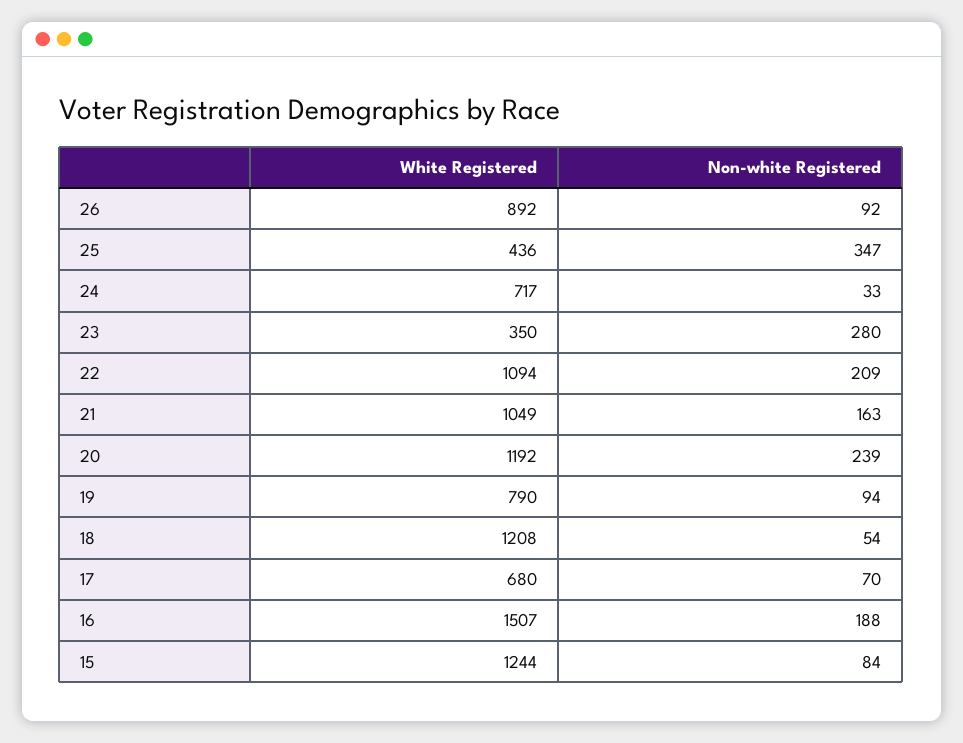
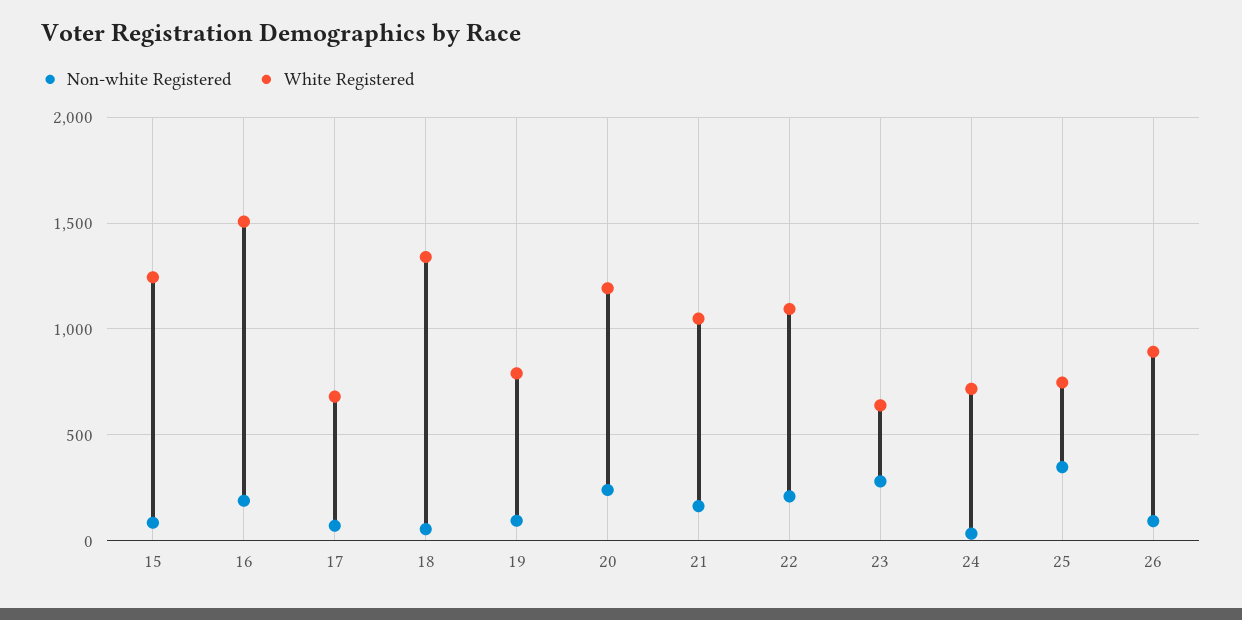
  {
    "White Registered": {
      "26": 892,
-     "25": 436,
+     "25": 750,
      "24": 717,
-     "23": 350,
+     "23": 650,
      "22": 1094,
      "21": 1049,
      "20": 1192,
      "19": 790,
-     "18": 1208,
+     "18": 1350,
      "17": 680,
      "16": 1507,
      "15": 1244
    },
    "Non-white Registered": {
      "26": 92,
      "25": 347,
      "24": 33,
      "23": 280,
      "22": 209,
      "21": 163,
      "20": 239,
      "19": 94,
      "18": 54,
      "17": 70,
      "16": 188,
      "15": 84
    }
  }

